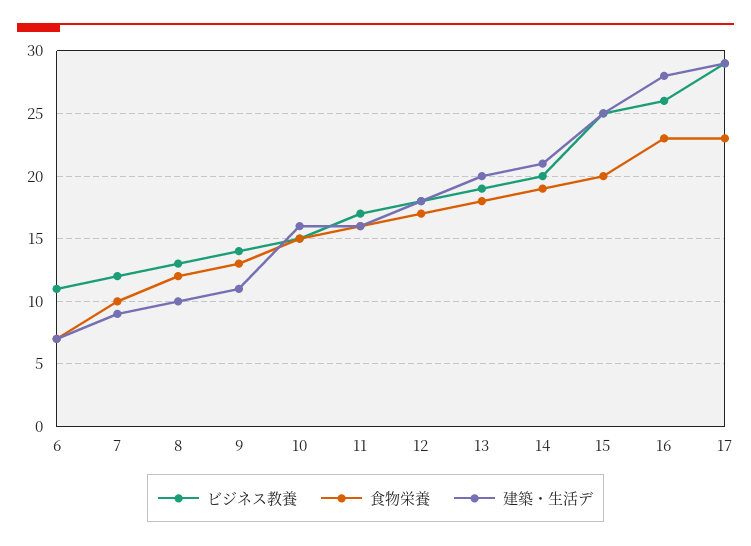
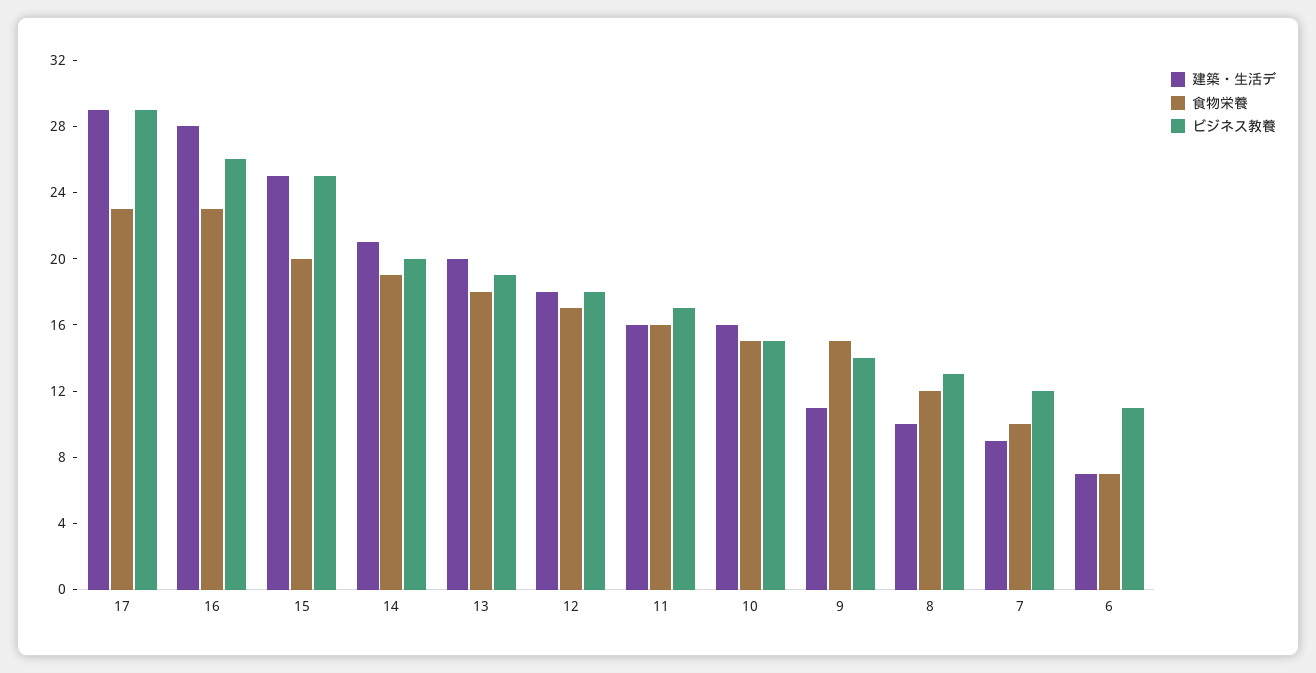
  {
    "ビジネス教養": {
      "6": 11,
      "7": 12,
      "8": 13,
      "9": 14,
      "10": 15,
      "11": 17,
      "12": 18,
      "13": 19,
      "14": 20,
      "15": 25,
      "16": 26,
      "17": 29
    },
    "食物栄養": {
      "6": 7,
      "7": 10,
      "8": 12,
-     "9": 13,
+     "9": 15,
      "10": 15,
      "11": 16,
      "12": 17,
      "13": 18,
      "14": 19,
      "15": 20,
      "16": 23,
      "17": 23
    },
    "建築・生活デ": {
      "6": 7,
      "7": 9,
      "8": 10,
      "9": 11,
      "10": 16,
      "11": 16,
      "12": 18,
      "13": 20,
      "14": 21,
      "15": 25,
      "16": 28,
      "17": 29
    }
  }

